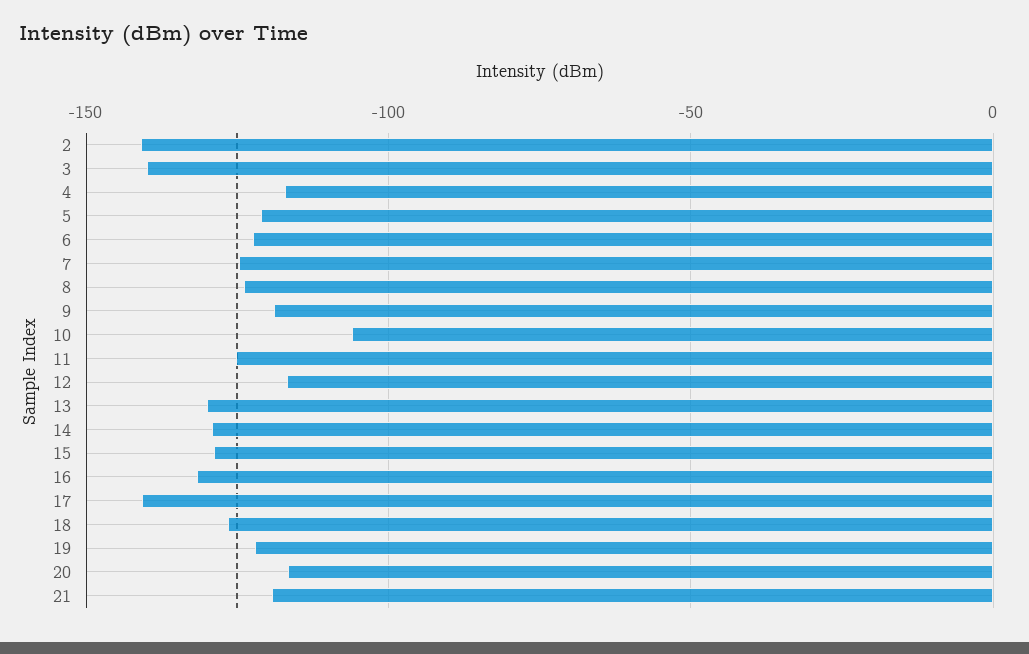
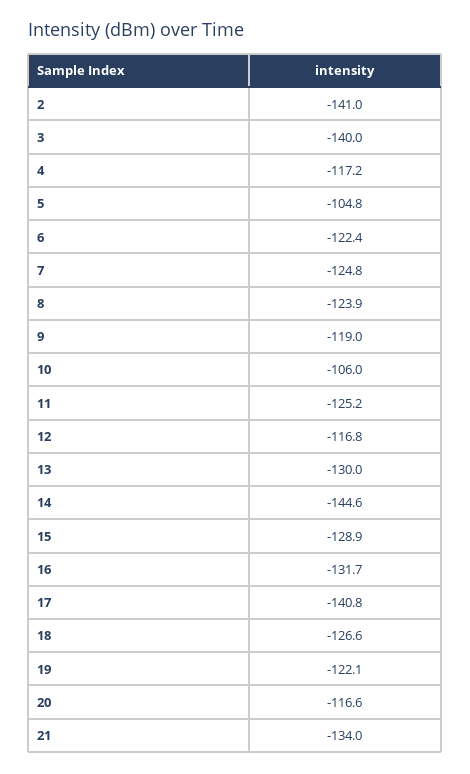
  {
    "2": -141,
    "3": -140,
    "4": -117.2,
-   "5": -120,
+   "5": -104.8,
    "6": -122.4,
    "7": -124.8,
    "8": -123.9,
    "9": -119,
    "10": -106,
    "11": -125.2,
    "12": -116.8,
    "13": -130,
-   "14": -130,
+   "14": -144.6,
    "15": -128.9,
    "16": -131.7,
    "17": -140.8,
    "18": -126.6,
    "19": -122.1,
    "20": -116.6,
-   "21": -120
+   "21": -134
  }

